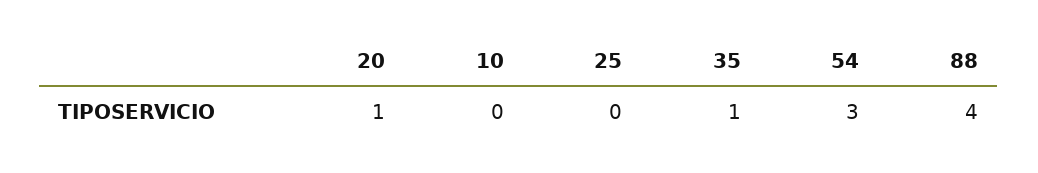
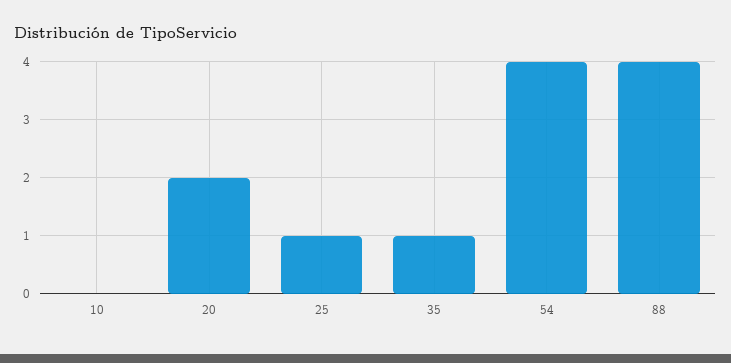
  {
-   "20": 1,
+   "20": 2,
    "10": 0,
-   "25": 0,
+   "25": 1,
    "35": 1,
-   "54": 3,
+   "54": 4,
    "88": 4
  }

